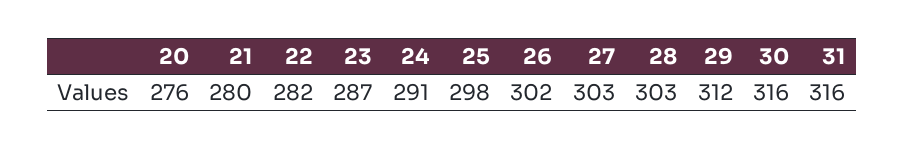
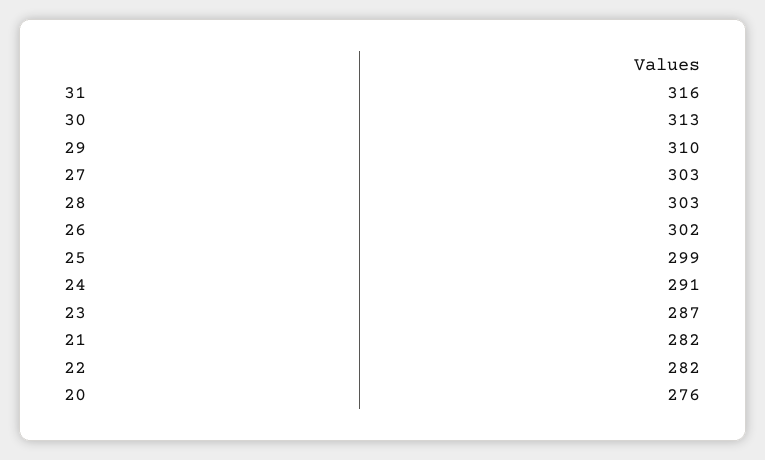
  {
    "20": 276,
-   "21": 280,
+   "21": 282,
    "22": 282,
    "23": 287,
    "24": 291,
-   "25": 298,
+   "25": 299,
    "26": 302,
    "27": 303,
    "28": 303,
-   "29": 312,
+   "29": 310,
-   "30": 316,
+   "30": 313,
    "31": 316
  }

